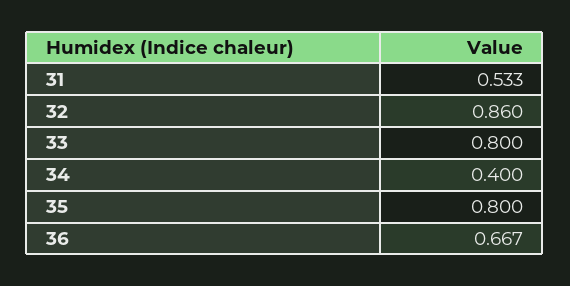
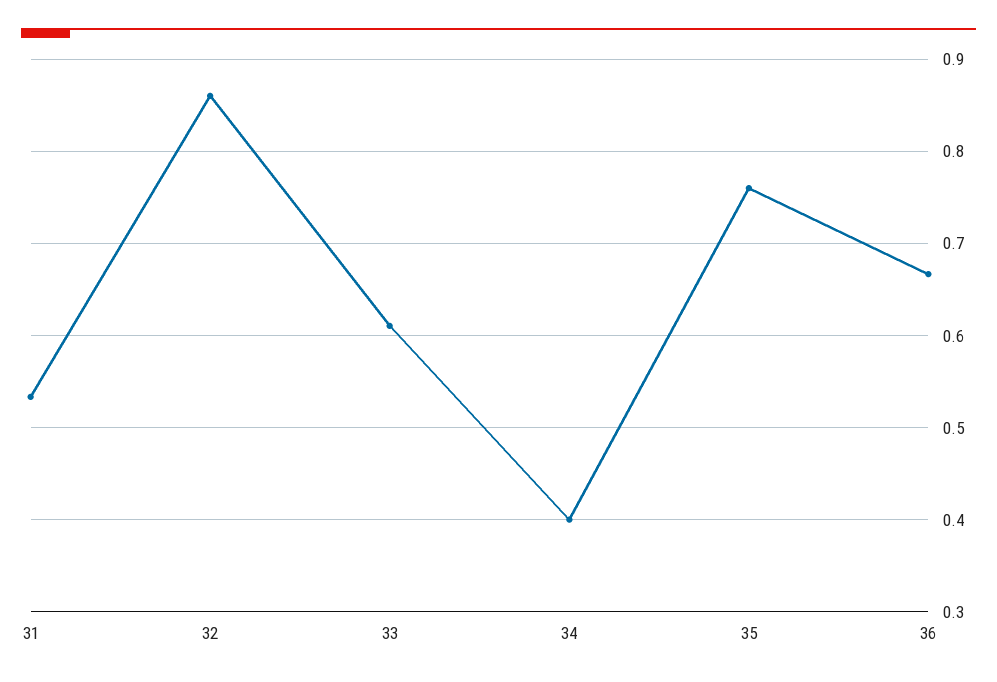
  {
    "31": 0.533,
    "32": 0.86,
-   "33": 0.8,
+   "33": 0.61,
    "34": 0.4,
-   "35": 0.8,
+   "35": 0.76,
    "36": 0.667
  }

